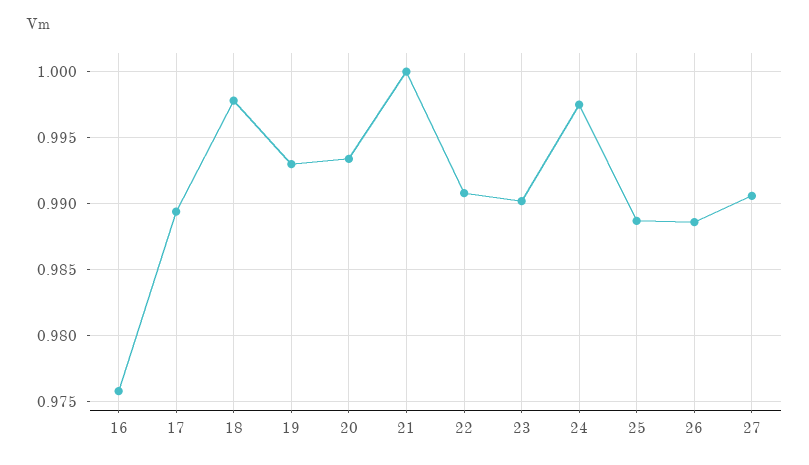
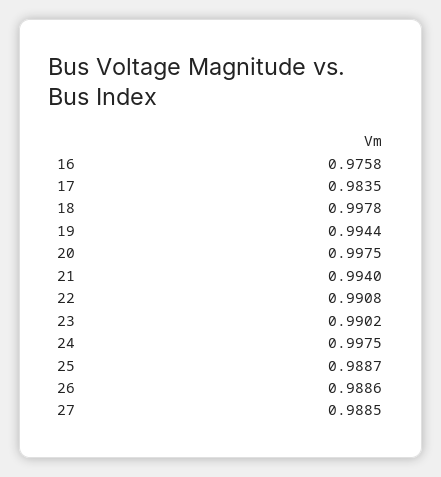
  {
    "16": 0.9758,
-   "17": 0.9895,
+   "17": 0.9835,
    "18": 0.9978,
-   "19": 0.993,
+   "19": 0.9944,
-   "20": 0.9935,
+   "20": 0.9975,
-   "21": 1,
+   "21": 0.994,
    "22": 0.9908,
    "23": 0.9902,
    "24": 0.9975,
    "25": 0.9887,
    "26": 0.9886,
-   "27": 0.9905
+   "27": 0.9885
  }

